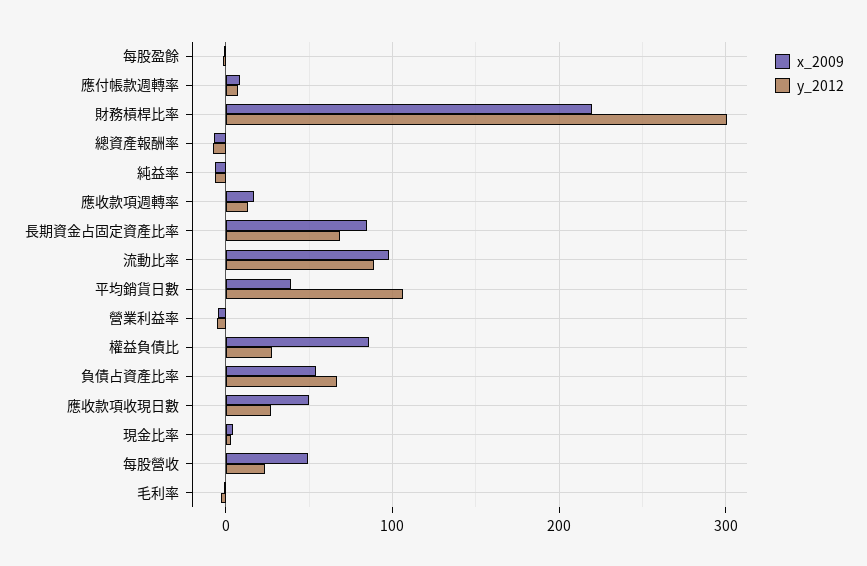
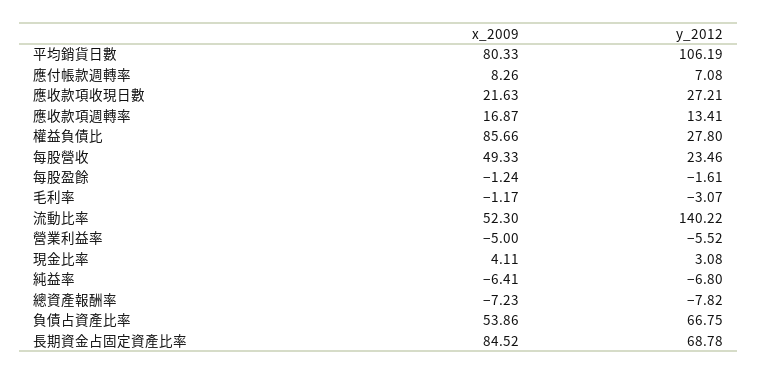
  {
    "x_2009": {
      "每股盈餘": -1.24,
      "應付帳款週轉率": 8.26,
-     "財務槓桿比率": 220,
      "總資產報酬率": -7.23,
      "純益率": -6.41,
      "應收款項週轉率": 16.87,
      "長期資金占固定資產比率": 84.52,
-     "流動比率": 100,
+     "流動比率": 52.3,
-     "平均銷貨日數": 40,
+     "平均銷貨日數": 80.33,
      "營業利益率": -5,
      "權益負債比": 85.66,
      "負債占資產比率": 53.86,
-     "應收款項收現日數": 50,
+     "應收款項收現日數": 21.63,
      "現金比率": 4.11,
      "每股營收": 49.33,
      "毛利率": -1.17
    },
    "y_2012": {
      "每股盈餘": -1.61,
      "應付帳款週轉率": 7.08,
-     "財務槓桿比率": 300,
      "總資產報酬率": -7.82,
      "純益率": -6.8,
      "應收款項週轉率": 13.41,
      "長期資金占固定資產比率": 68.78,
-     "流動比率": 90,
+     "流動比率": 140.22,
      "平均銷貨日數": 106.19,
      "營業利益率": -5.52,
      "權益負債比": 27.8,
      "負債占資產比率": 66.75,
      "應收款項收現日數": 27.21,
      "現金比率": 3.08,
      "每股營收": 23.46,
      "毛利率": -3.07
    }
  }

